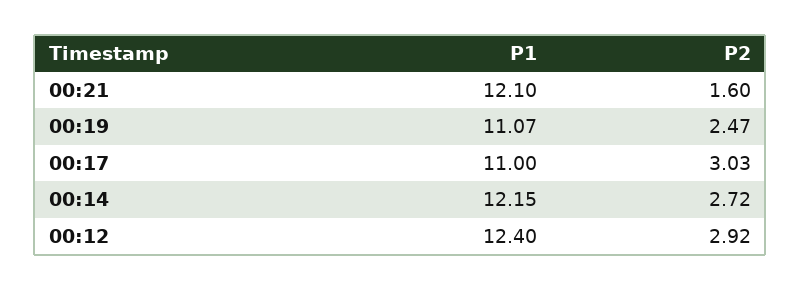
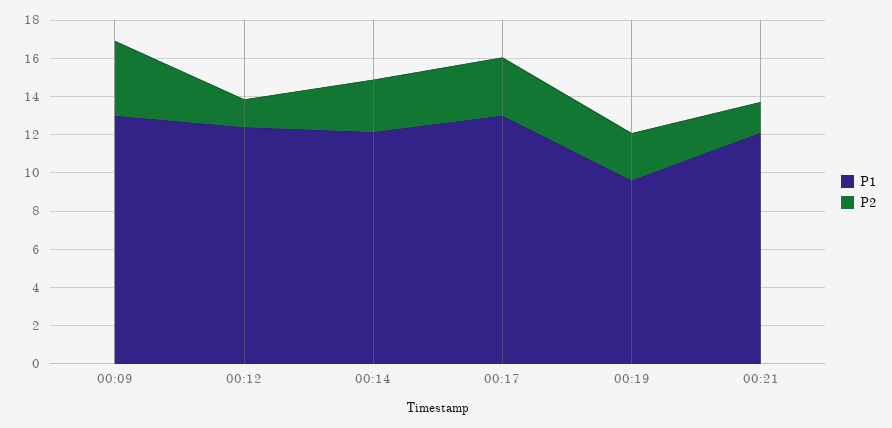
  {
    "P1": {
      "00:21": 12.1,
-     "00:19": 11.07,
+     "00:19": 9.5,
-     "00:17": 11,
+     "00:17": 13,
      "00:14": 12.15,
-     "00:12": 12.4
+     "00:12": 12.4,
+     "00:09": 13
    },
    "P2": {
      "00:21": 1.6,
      "00:19": 2.47,
      "00:17": 3.03,
      "00:14": 2.72,
-     "00:12": 2.92
+     "00:12": 1.5,
+     "00:09": 4
    }
  }

